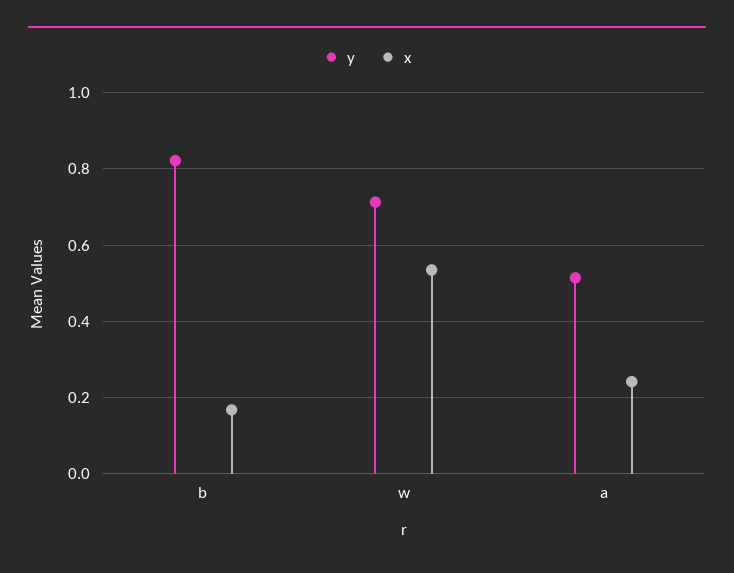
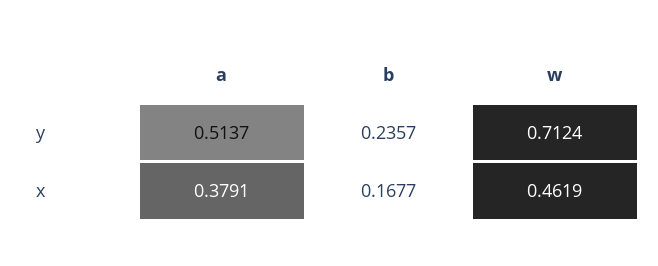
  {
    "y": {
-     "b": 0.82,
+     "b": 0.2357,
      "w": 0.7124,
      "a": 0.5137
    },
    "x": {
      "b": 0.1677,
-     "w": 0.54,
+     "w": 0.4619,
-     "a": 0.24
+     "a": 0.3791
    }
  }

